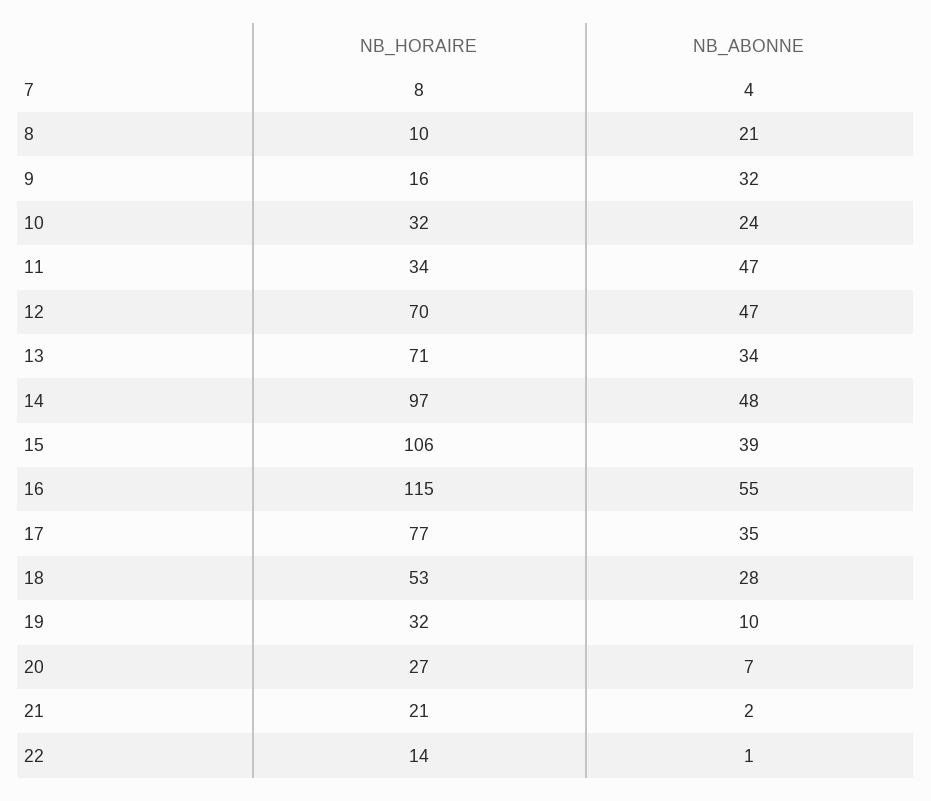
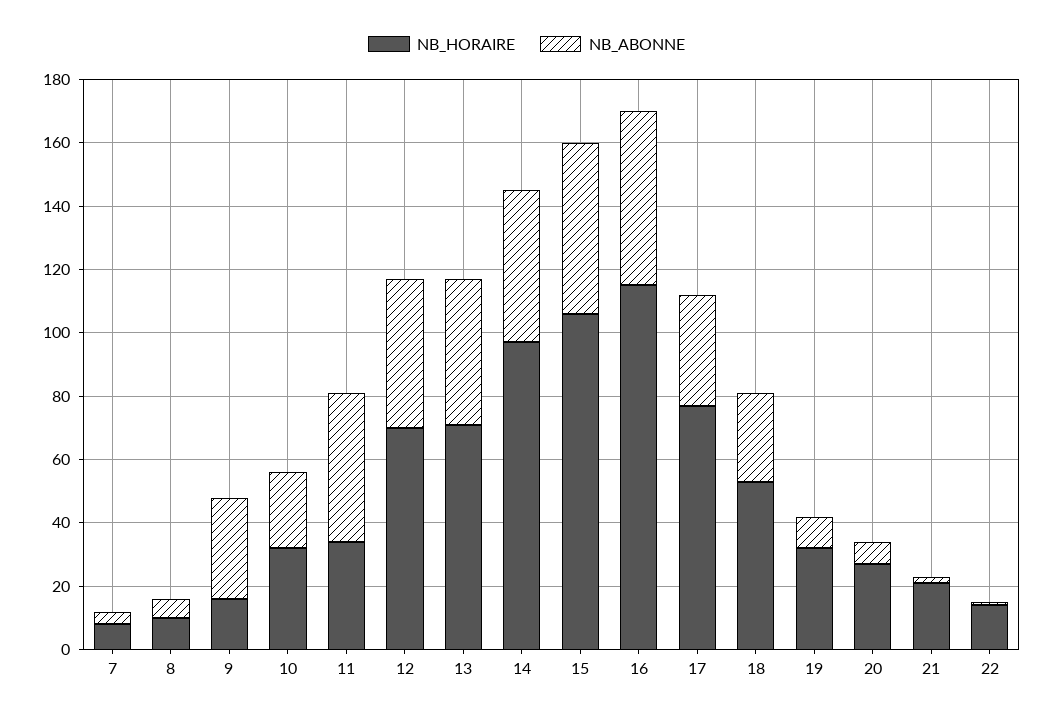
  {
    "NB_HORAIRE": {
      "7": 8,
      "8": 10,
      "9": 16,
      "10": 32,
      "11": 34,
      "12": 70,
      "13": 71,
      "14": 97,
      "15": 106,
      "16": 115,
      "17": 77,
      "18": 53,
      "19": 32,
      "20": 27,
      "21": 21,
      "22": 14
    },
    "NB_ABONNE": {
      "7": 4,
-     "8": 21,
+     "8": 5,
      "9": 32,
      "10": 24,
      "11": 47,
      "12": 47,
-     "13": 34,
+     "13": 45,
      "14": 48,
-     "15": 39,
+     "15": 55,
      "16": 55,
      "17": 35,
      "18": 28,
      "19": 10,
      "20": 7,
      "21": 2,
      "22": 1
    }
  }

